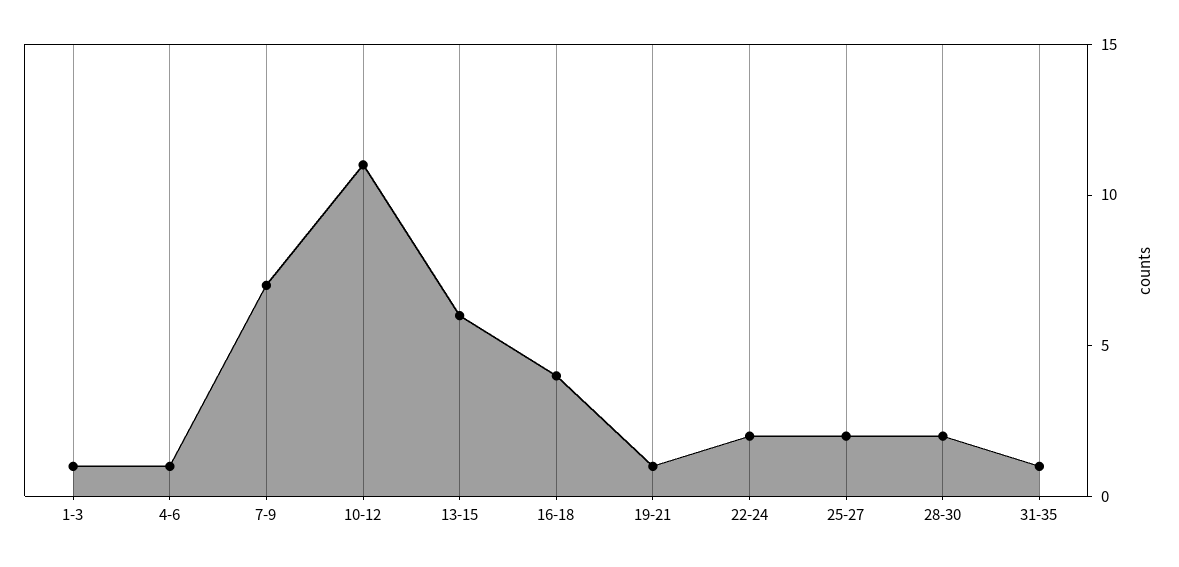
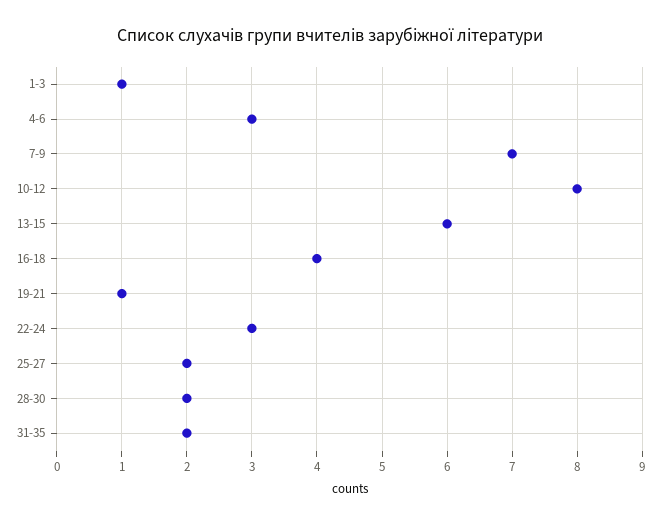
  {
    "1-3": 1,
-   "4-6": 1,
+   "4-6": 3,
    "7-9": 7,
-   "10-12": 11,
+   "10-12": 8,
    "13-15": 6,
    "16-18": 4,
    "19-21": 1,
-   "22-24": 2,
+   "22-24": 3,
    "25-27": 2,
    "28-30": 2,
-   "31-35": 1
+   "31-35": 2
  }

